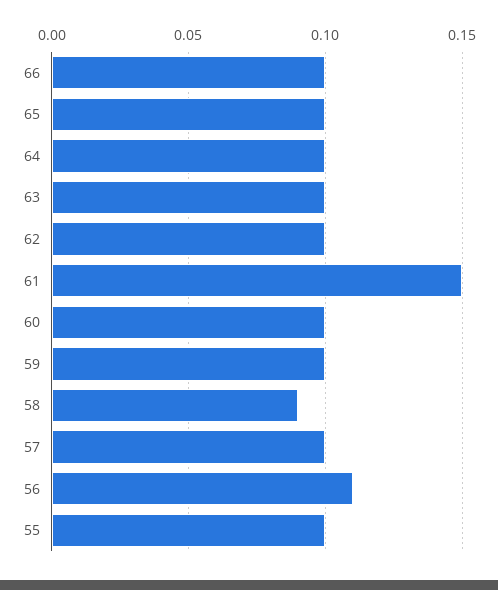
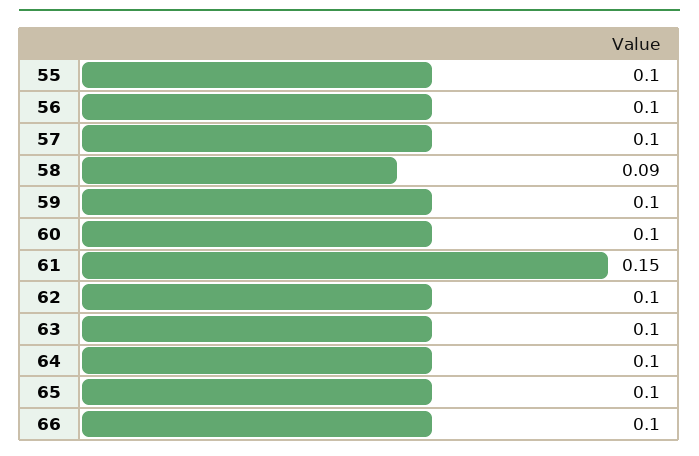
  {
    "66": 0.1,
    "65": 0.1,
    "64": 0.1,
    "63": 0.1,
    "62": 0.1,
    "61": 0.15,
    "60": 0.1,
    "59": 0.1,
    "58": 0.09,
    "57": 0.1,
-   "56": 0.11,
+   "56": 0.1,
    "55": 0.1
  }

